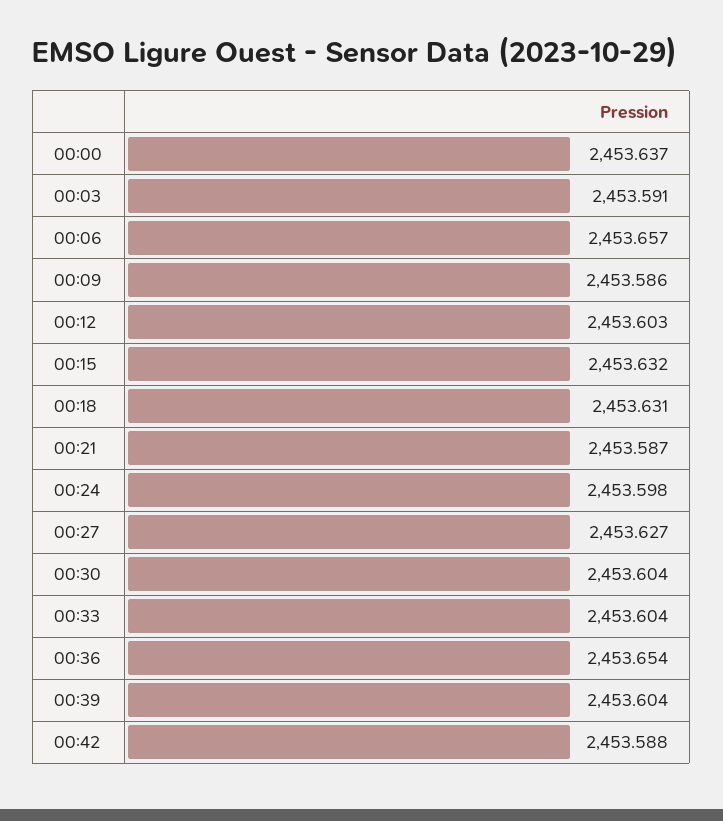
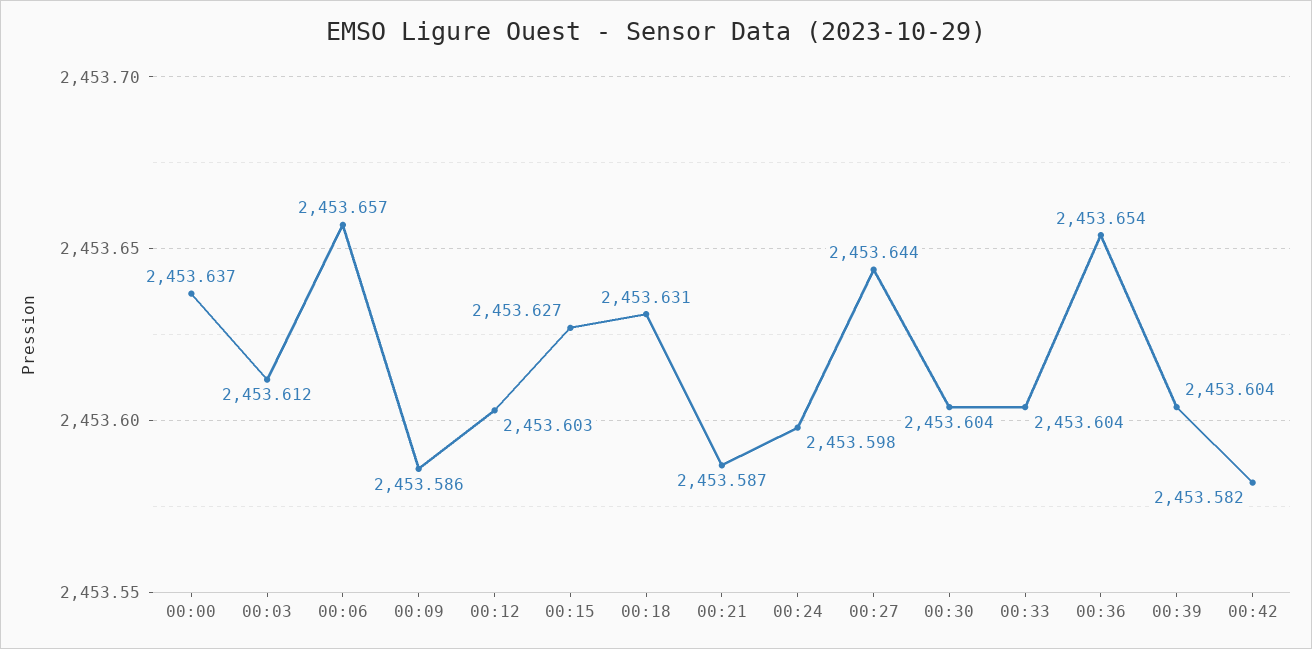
  {
    "00:00": 2453.637,
-   "00:03": 2453.591,
+   "00:03": 2453.612,
    "00:06": 2453.657,
    "00:09": 2453.586,
    "00:12": 2453.603,
-   "00:15": 2453.632,
+   "00:15": 2453.627,
    "00:18": 2453.631,
    "00:21": 2453.587,
    "00:24": 2453.598,
-   "00:27": 2453.627,
+   "00:27": 2453.644,
    "00:30": 2453.604,
    "00:33": 2453.604,
    "00:36": 2453.654,
    "00:39": 2453.604,
-   "00:42": 2453.588
+   "00:42": 2453.582
  }

